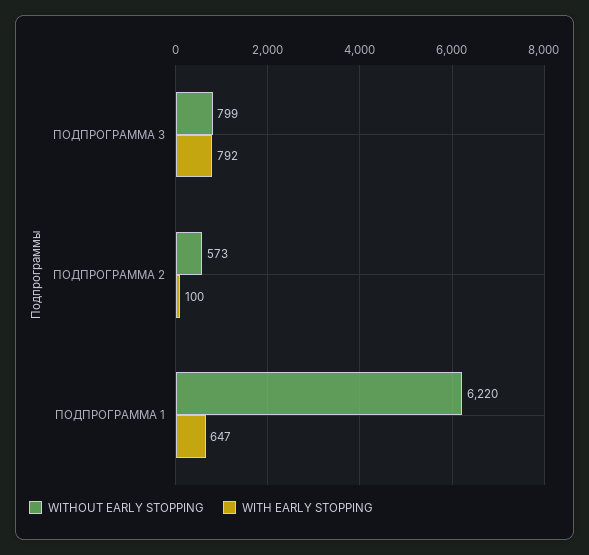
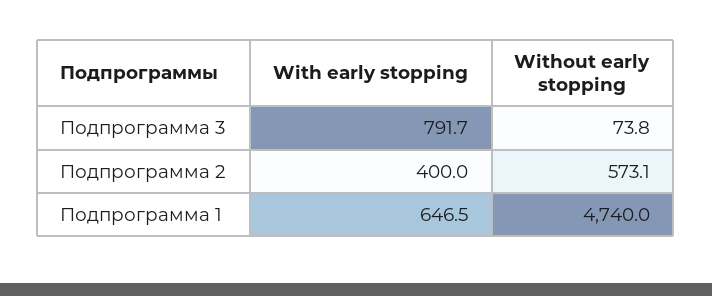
  {
    "WITHOUT EARLY STOPPING": {
-     "ПОДПРОГРАММА 3": 799,
+     "ПОДПРОГРАММА 3": 73.8,
      "ПОДПРОГРАММА 2": 573.1,
-     "ПОДПРОГРАММА 1": 6220
+     "ПОДПРОГРАММА 1": 4740
    },
    "WITH EARLY STOPPING": {
      "ПОДПРОГРАММА 3": 791.7,
-     "ПОДПРОГРАММА 2": 100,
+     "ПОДПРОГРАММА 2": 400,
      "ПОДПРОГРАММА 1": 646.5
    }
  }

